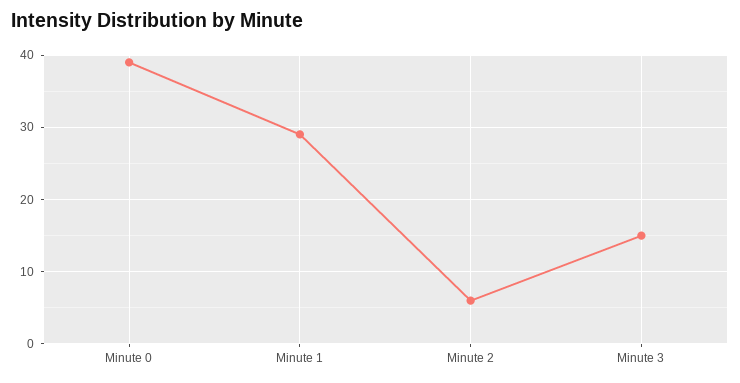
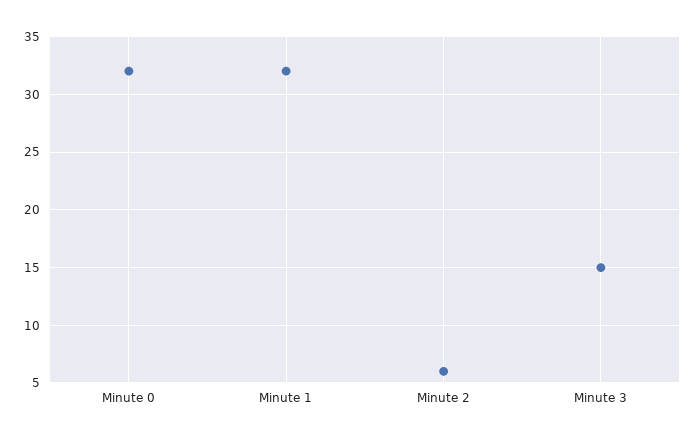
  {
-   "Minute 0": 39,
+   "Minute 0": 32,
-   "Minute 1": 29,
+   "Minute 1": 32,
    "Minute 2": 6,
    "Minute 3": 15
  }

